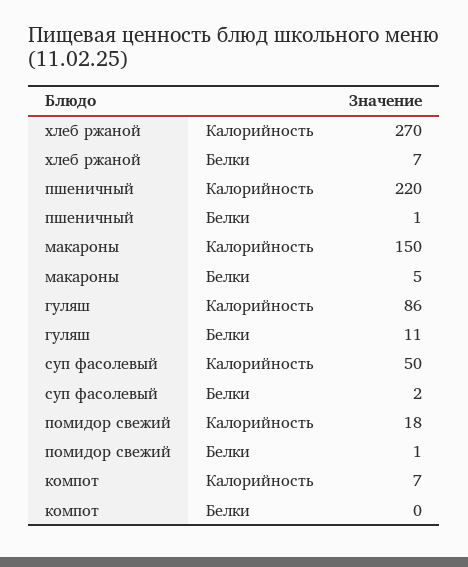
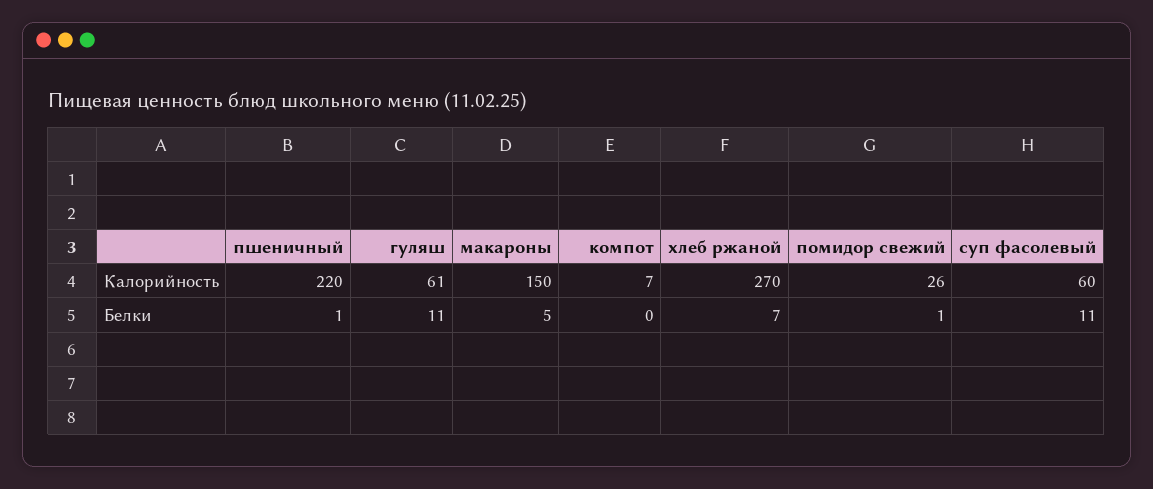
  {
    "хлеб ржаной": {
      "Калорийность": 270,
      "Белки": 7
    },
    "пшеничный": {
      "Калорийность": 220,
      "Белки": 1
    },
    "макароны": {
      "Калорийность": 150,
      "Белки": 5
    },
    "гуляш": {
-     "Калорийность": 86,
+     "Калорийность": 61,
      "Белки": 11
    },
    "суп фасолевый": {
-     "Калорийность": 50,
+     "Калорийность": 60,
-     "Белки": 2
+     "Белки": 11
    },
    "помидор свежий": {
-     "Калорийность": 18,
+     "Калорийность": 26,
      "Белки": 1
    },
    "компот": {
      "Калорийность": 7,
      "Белки": 0
    }
  }

